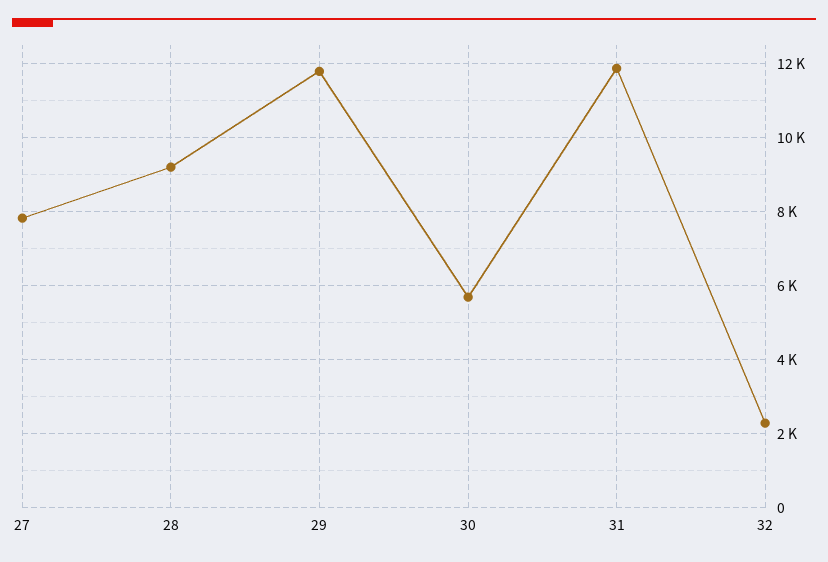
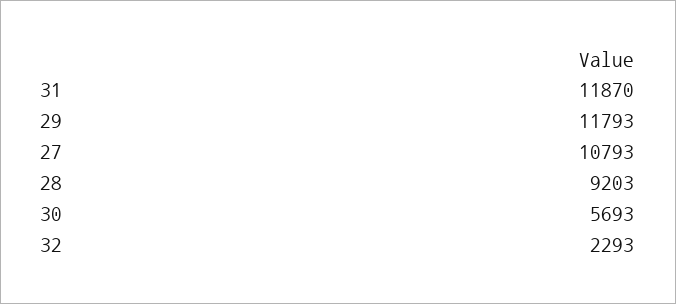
  {
-   "27": 7800,
+   "27": 10793,
    "28": 9203,
    "29": 11793,
    "30": 5693,
    "31": 11870,
    "32": 2293
  }

